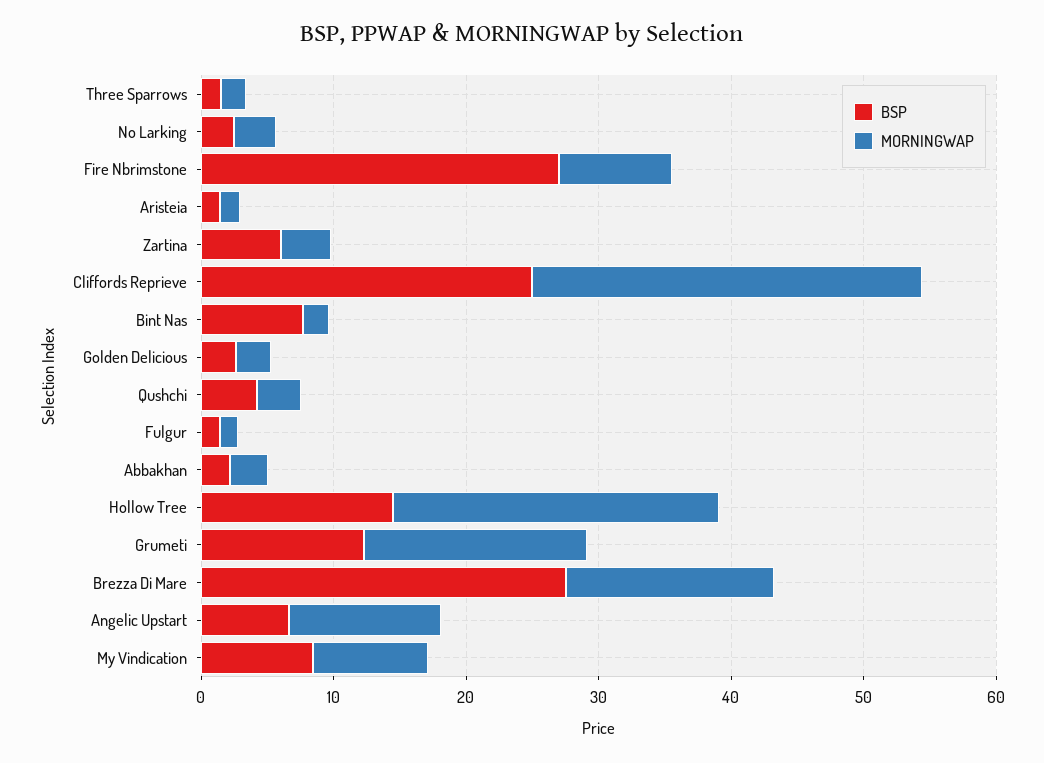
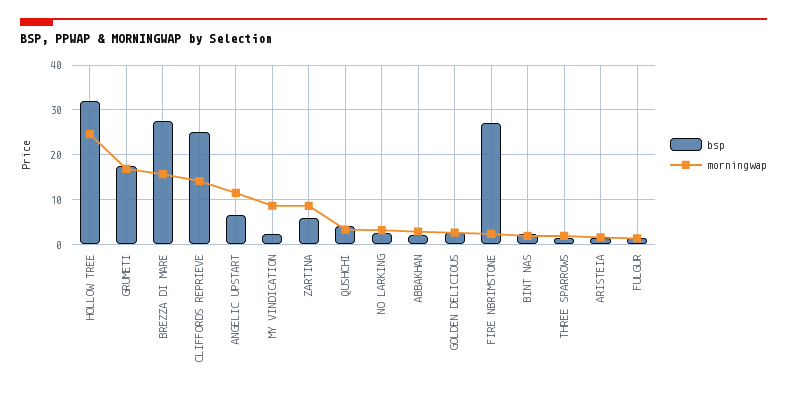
  {
    "BSP": {
      "Three Sparrows": 2,
      "No Larking": 2,
      "Fire Nbrimstone": 28,
      "Aristeia": 2,
      "Zartina": 6,
      "Cliffords Reprieve": 26,
-     "Bint Nas": 8,
+     "Bint Nas": 2,
      "Golden Delicious": 2,
      "Qushchi": 4,
      "Fulgur": 2,
      "Abbakhan": 2,
-     "Hollow Tree": 14,
+     "Hollow Tree": 32,
-     "Grumeti": 12,
+     "Grumeti": 18,
      "Brezza Di Mare": 28,
      "Angelic Upstart": 6,
-     "My Vindication": 8
+     "My Vindication": 2
    },
    "MORNINGWAP": {
      "Three Sparrows": 2,
      "No Larking": 4,
-     "Fire Nbrimstone": 8,
+     "Fire Nbrimstone": 2,
      "Aristeia": 2,
-     "Zartina": 4,
+     "Zartina": 8,
-     "Cliffords Reprieve": 30,
+     "Cliffords Reprieve": 14,
      "Bint Nas": 2,
      "Golden Delicious": 2,
      "Qushchi": 4,
      "Fulgur": 2,
      "Abbakhan": 2,
      "Hollow Tree": 24,
      "Grumeti": 16,
      "Brezza Di Mare": 16,
      "Angelic Upstart": 12,
      "My Vindication": 8
    }
  }

